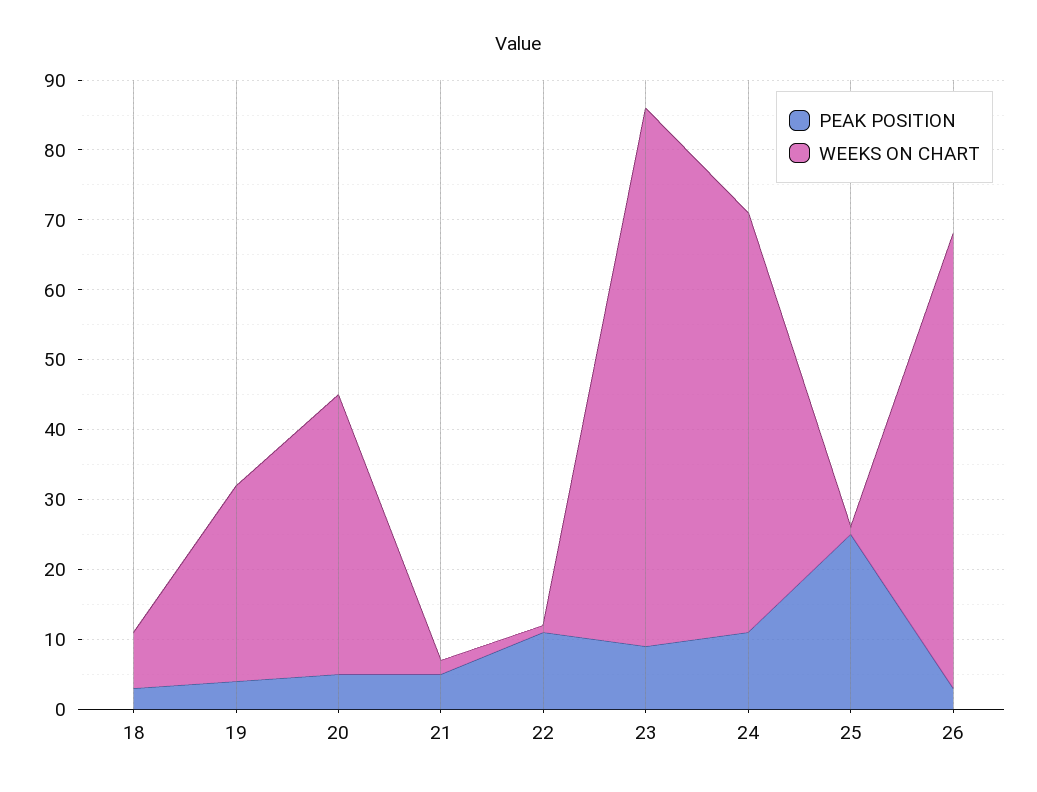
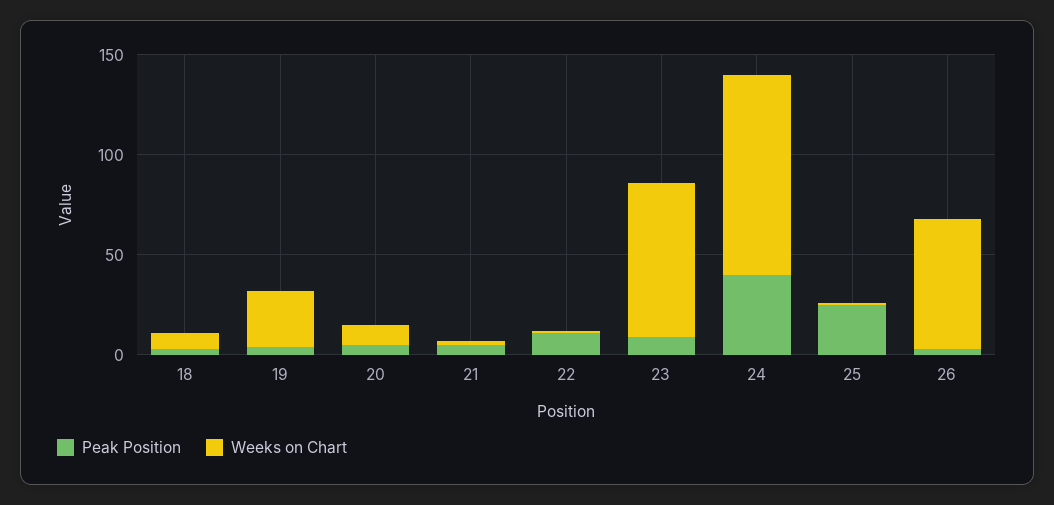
  {
    "PEAK POSITION": {
      "18": 5,
      "19": 5,
      "20": 5,
      "21": 5,
      "22": 10,
      "23": 10,
-     "24": 10,
+     "24": 40,
      "25": 25,
      "26": 5
    },
    "WEEKS ON CHART": {
      "18": 10,
      "19": 30,
-     "20": 40,
+     "20": 10,
      "21": 0,
      "22": 0,
      "23": 75,
-     "24": 60,
+     "24": 100,
      "25": 0,
      "26": 65
    }
  }

